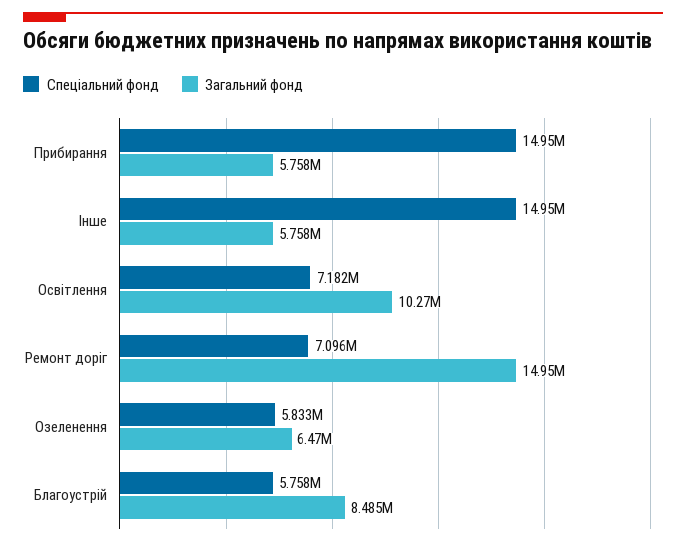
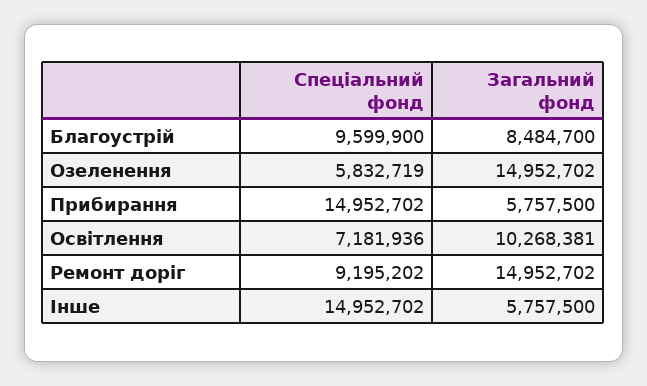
  {
    "Спеціальний фонд": {
      "Прибирання": 14952702,
      "Інше": 14952702,
      "Освітлення": 7181936,
-     "Ремонт доріг": 7096000,
+     "Ремонт доріг": 9195202,
      "Озеленення": 5832719,
-     "Благоустрій": 5758000
+     "Благоустрій": 9599900
    },
    "Загальний фонд": {
      "Прибирання": 5757500,
      "Інше": 5757500,
      "Освітлення": 10268381,
      "Ремонт доріг": 14952702,
-     "Озеленення": 6470000,
+     "Озеленення": 14952702,
      "Благоустрій": 8484700
    }
  }

